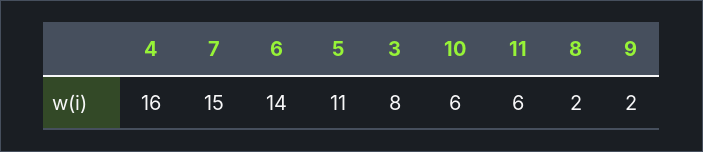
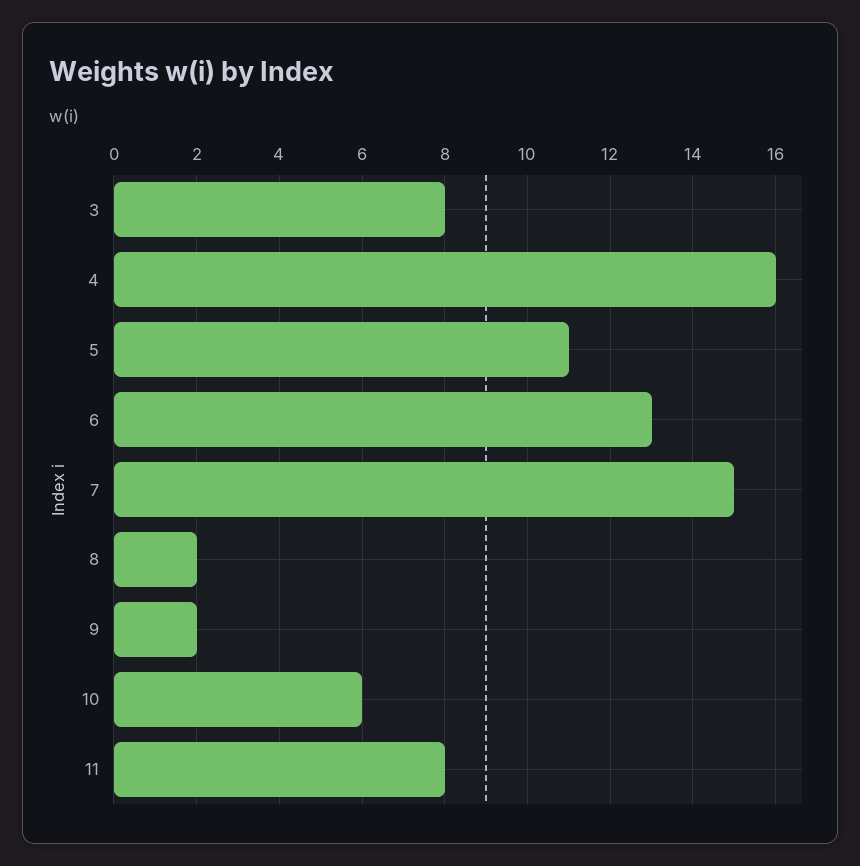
  {
    "4": 16,
    "7": 15,
-   "6": 14,
+   "6": 13,
    "5": 11,
    "3": 8,
    "10": 6,
-   "11": 6,
+   "11": 8,
    "8": 2,
    "9": 2
  }

